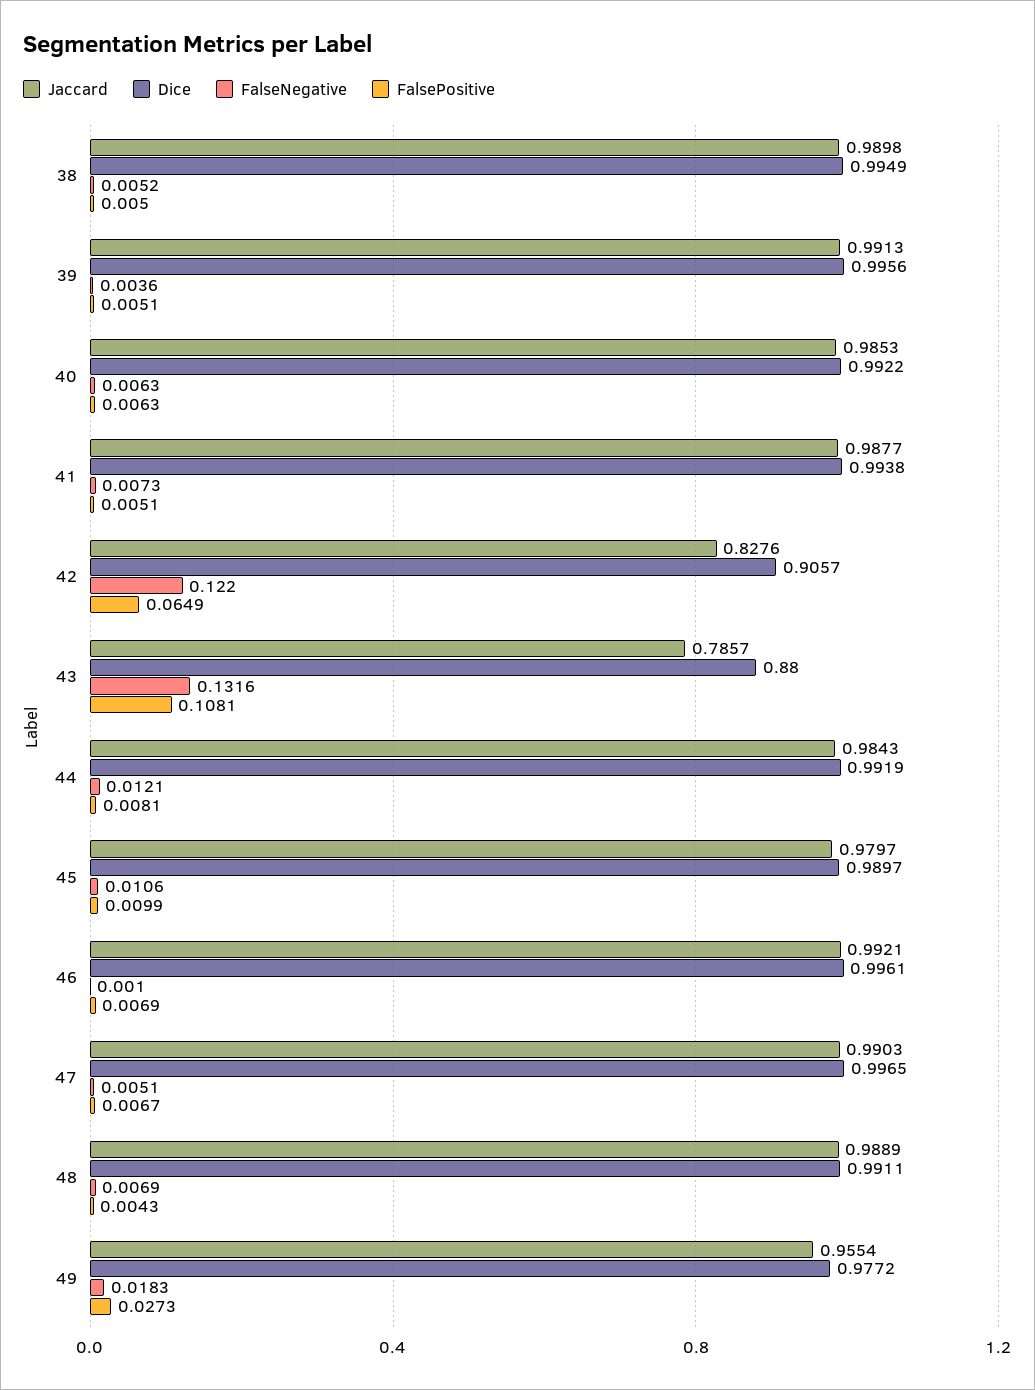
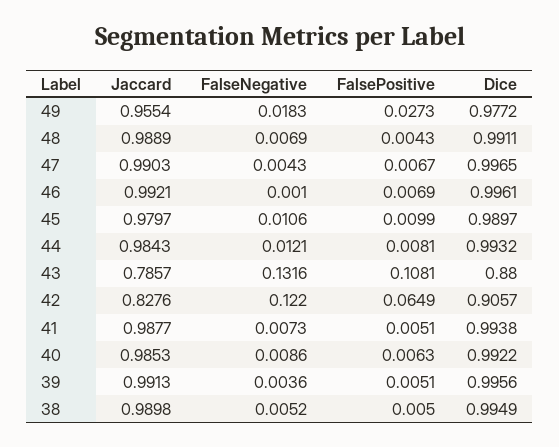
  {
    "Jaccard": {
      "38": 0.9898,
      "39": 0.9913,
      "40": 0.9853,
      "41": 0.9877,
      "42": 0.8276,
      "43": 0.7857,
      "44": 0.9843,
      "45": 0.9797,
      "46": 0.9921,
      "47": 0.9903,
      "48": 0.9889,
      "49": 0.9554
    },
    "Dice": {
      "38": 0.9949,
      "39": 0.9956,
      "40": 0.9922,
      "41": 0.9938,
      "42": 0.9057,
      "43": 0.88,
-     "44": 0.9919,
+     "44": 0.9932,
      "45": 0.9897,
      "46": 0.9961,
      "47": 0.9965,
      "48": 0.9911,
      "49": 0.9772
    },
    "FalseNegative": {
      "38": 0.0052,
      "39": 0.0036,
-     "40": 0.0063,
+     "40": 0.0086,
      "41": 0.0073,
      "42": 0.122,
      "43": 0.1316,
      "44": 0.0121,
      "45": 0.0106,
      "46": 0.001,
-     "47": 0.0051,
+     "47": 0.0043,
      "48": 0.0069,
      "49": 0.0183
    },
    "FalsePositive": {
      "38": 0.005,
      "39": 0.0051,
      "40": 0.0063,
      "41": 0.0051,
      "42": 0.0649,
      "43": 0.1081,
      "44": 0.0081,
      "45": 0.0099,
      "46": 0.0069,
      "47": 0.0067,
      "48": 0.0043,
      "49": 0.0273
    }
  }

